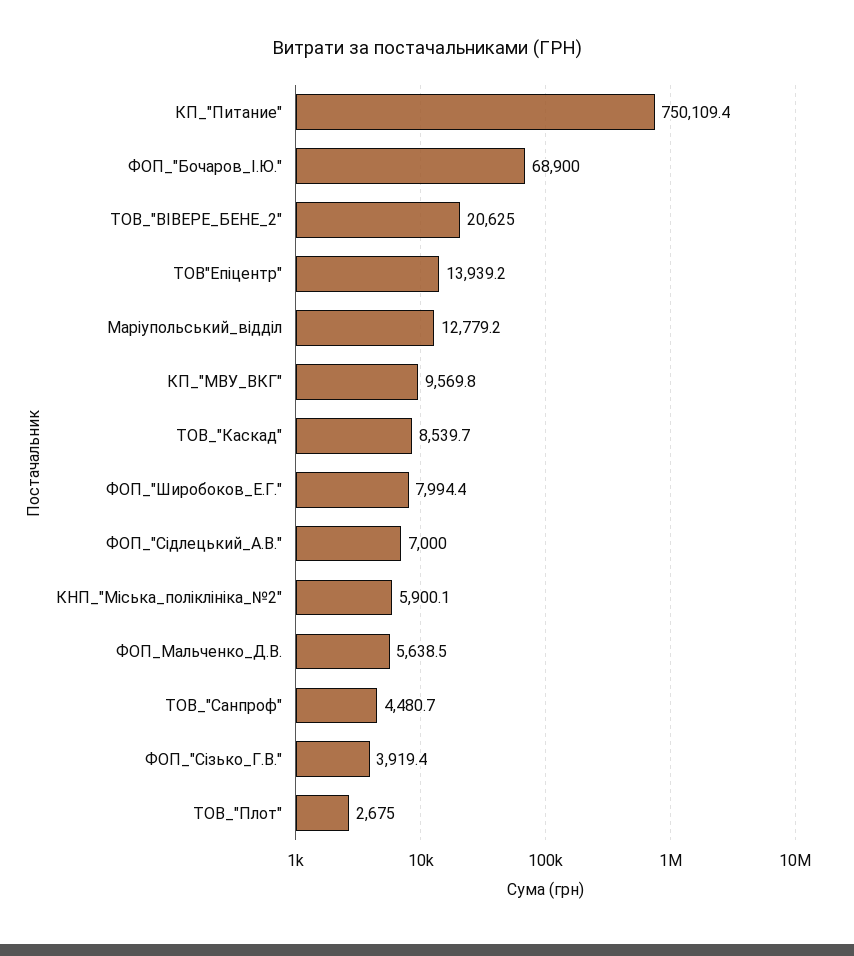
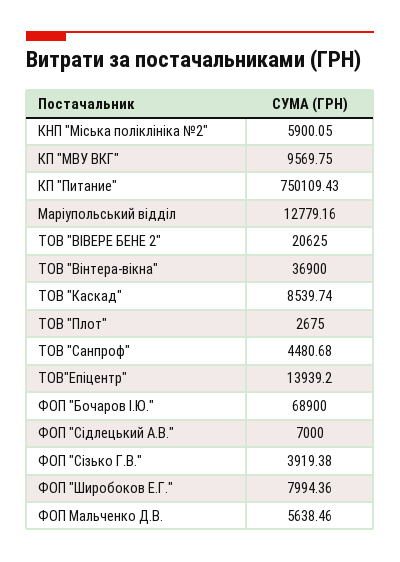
  {
    "КП_\"Питание\"": 750109.43,
    "ФОП_\"Бочаров_І.Ю.\"": 68900,
    "ТОВ_\"ВІВЕРЕ_БЕНЕ_2\"": 20625,
    "ТОВ\"Епіцентр\"": 13939.2,
    "Маріупольський_відділ": 12779.16,
    "КП_\"МВУ_ВКГ\"": 9569.75,
    "ТОВ_\"Каскад\"": 8539.74,
    "ФОП_\"Широбоков_Е.Г.\"": 7994.36,
    "ФОП_\"Сідлецький_А.В.\"": 7000,
    "КНП_\"Міська_поліклініка_№2\"": 5900.05,
    "ФОП_Мальченко_Д.В.": 5638.46,
    "ТОВ_\"Санпроф\"": 4480.68,
    "ФОП_\"Сізько_Г.В.\"": 3919.38,
-   "ТОВ_\"Плот\"": 2675
+   "ТОВ_\"Плот\"": 2675,
+   "ТОВ \"Вінтера-вікна\"": 36900
  }

